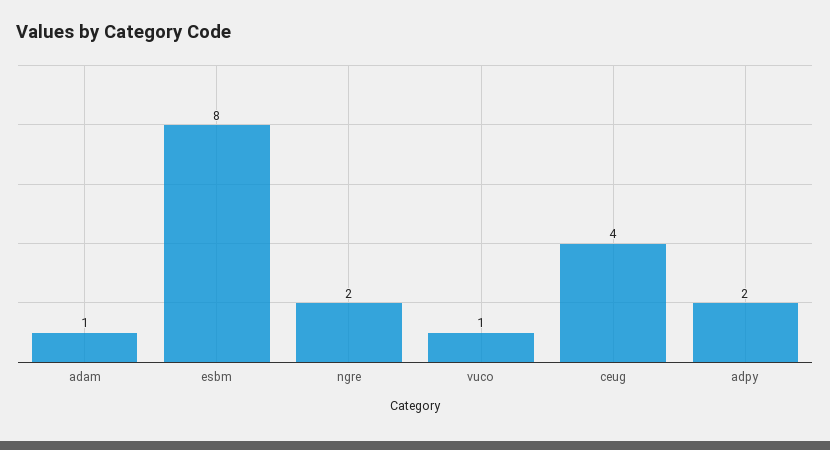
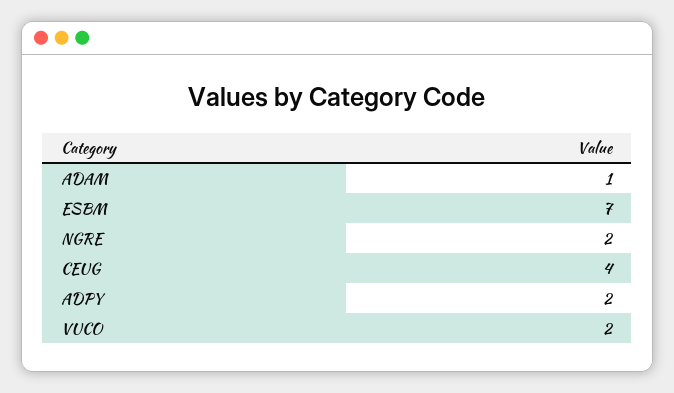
  {
    "adam": 1,
-   "esbm": 8,
+   "esbm": 7,
    "ngre": 2,
-   "vuco": 1,
+   "vuco": 2,
    "ceug": 4,
    "adpy": 2
  }

